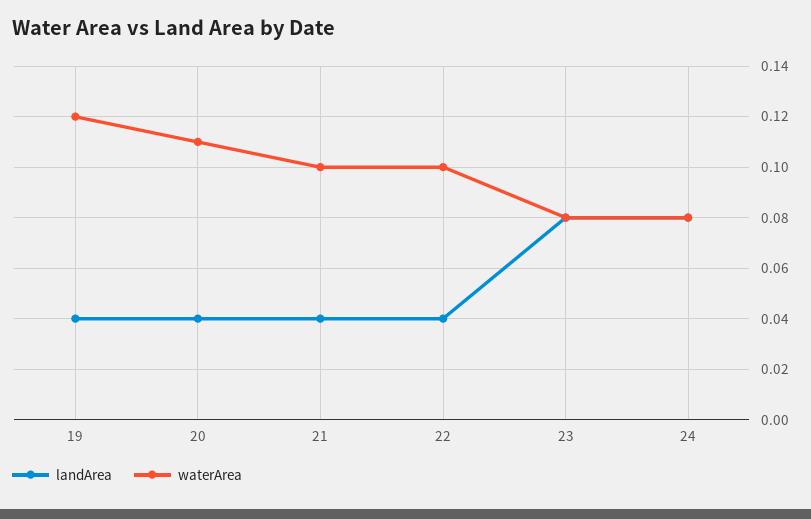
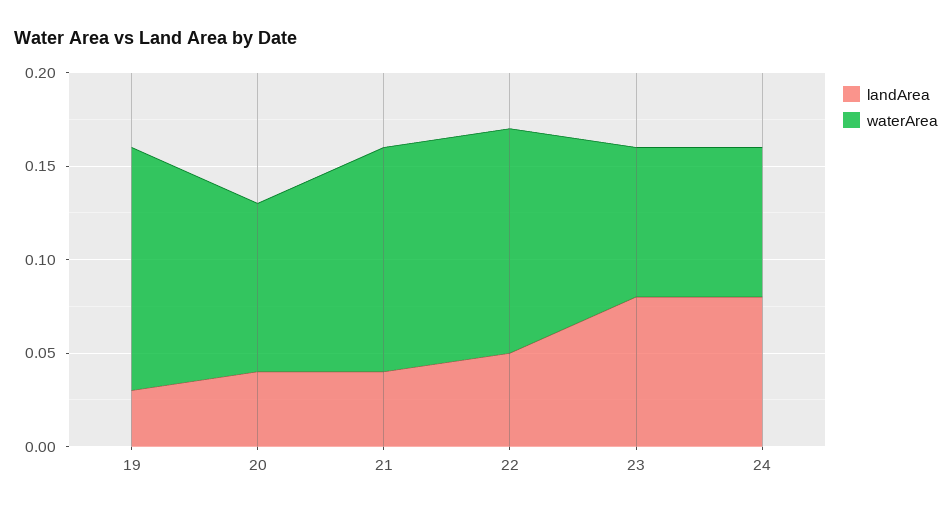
  {
    "landArea": {
-     "19": 0.04,
+     "19": 0.03,
      "20": 0.04,
      "21": 0.04,
-     "22": 0.04,
+     "22": 0.05,
      "23": 0.08,
      "24": 0.08
    },
    "waterArea": {
-     "19": 0.12,
+     "19": 0.13,
-     "20": 0.11,
+     "20": 0.09,
-     "21": 0.1,
+     "21": 0.12,
-     "22": 0.1,
+     "22": 0.12,
      "23": 0.08,
      "24": 0.08
    }
  }

